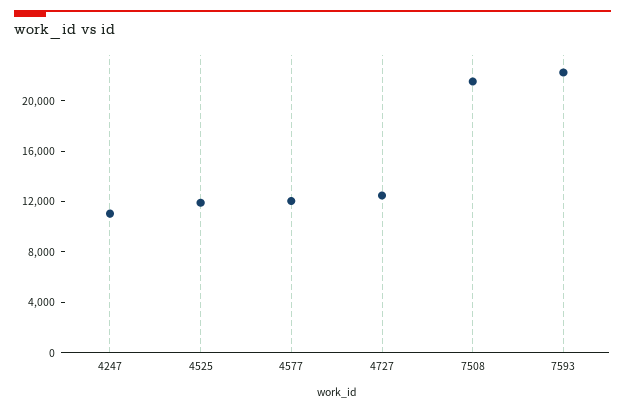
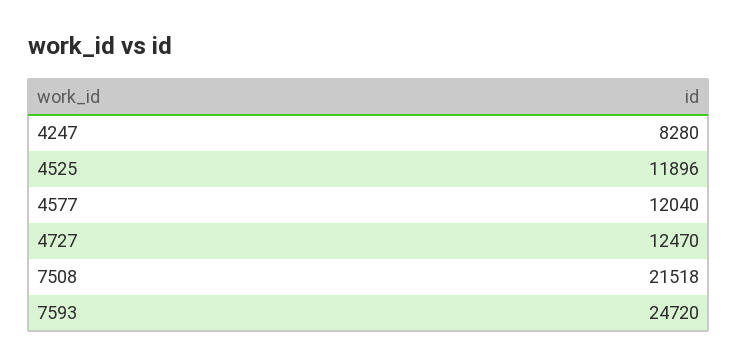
  {
-   "4247": 11000,
+   "4247": 8280,
    "4525": 11896,
    "4577": 12040,
    "4727": 12470,
    "7508": 21518,
-   "7593": 22000
+   "7593": 24720
  }

